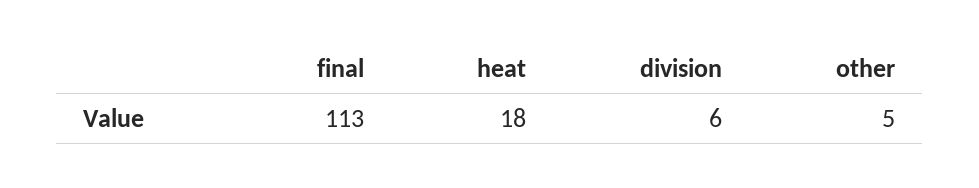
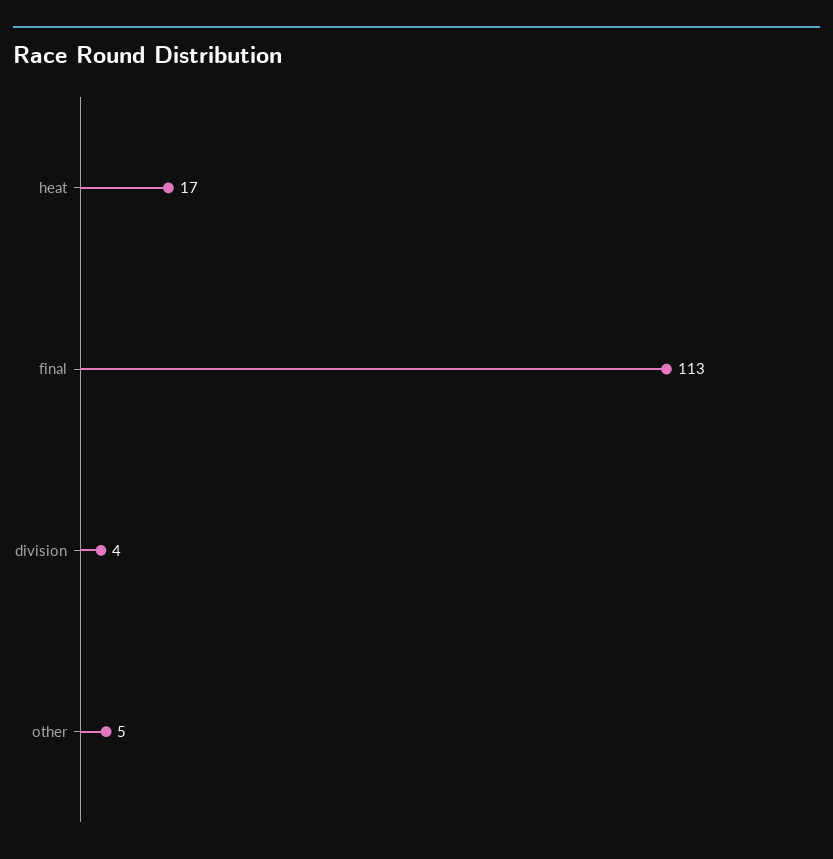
  {
    "final": 113,
-   "heat": 18,
+   "heat": 17,
-   "division": 6,
+   "division": 4,
    "other": 5
  }

